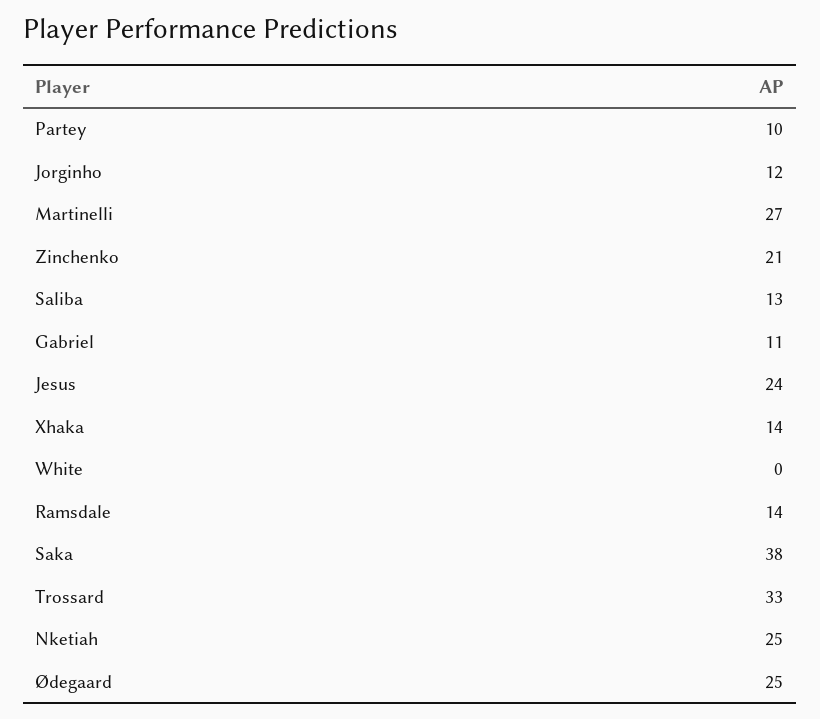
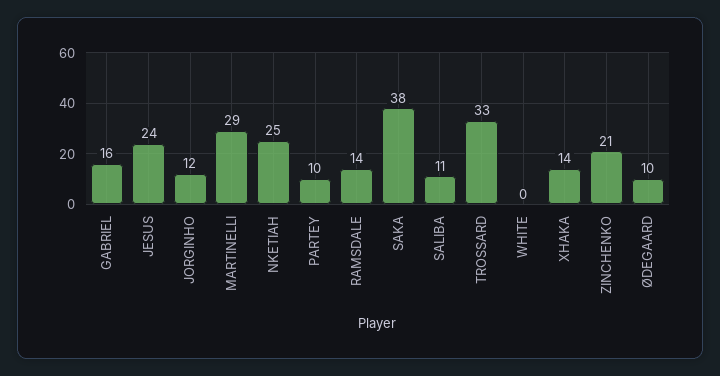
  {
    "Partey": 10,
    "Jorginho": 12,
-   "Martinelli": 27,
+   "Martinelli": 29,
    "Zinchenko": 21,
-   "Saliba": 13,
+   "Saliba": 11,
-   "Gabriel": 11,
+   "Gabriel": 16,
    "Jesus": 24,
    "Xhaka": 14,
    "White": 0,
    "Ramsdale": 14,
    "Saka": 38,
    "Trossard": 33,
    "Nketiah": 25,
-   "Ødegaard": 25
+   "Ødegaard": 10
  }

